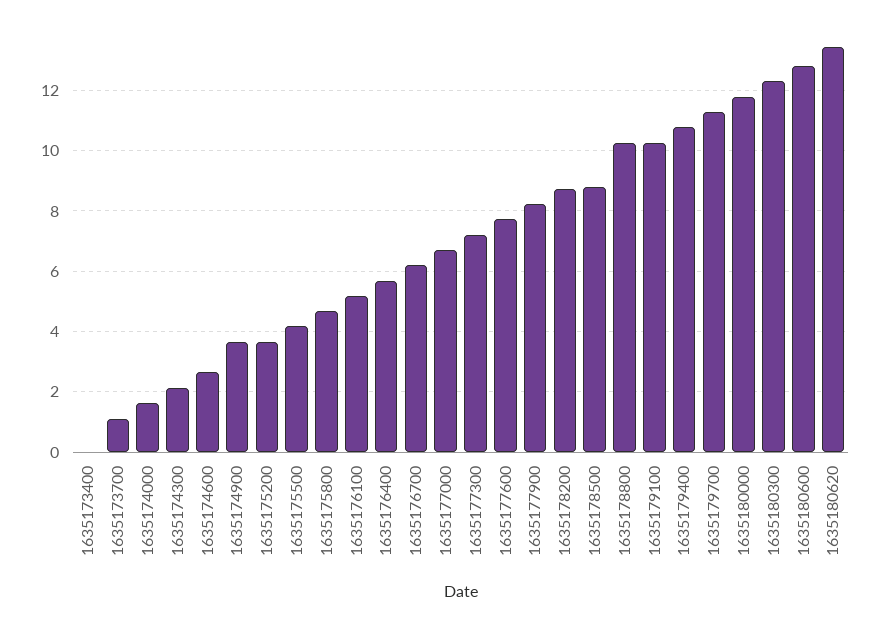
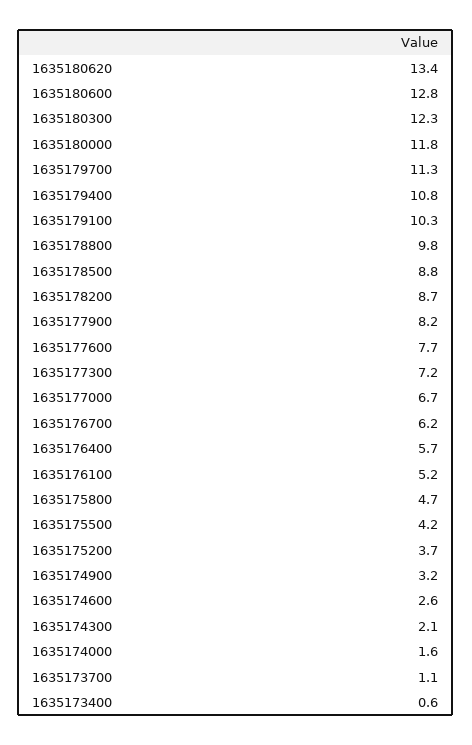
  {
-   "1635173400": 0,
+   "1635173400": 0.6,
    "1635173700": 1.1,
    "1635174000": 1.6,
    "1635174300": 2.1,
    "1635174600": 2.6,
-   "1635174900": 3.6,
+   "1635174900": 3.2,
    "1635175200": 3.7,
    "1635175500": 4.2,
    "1635175800": 4.7,
    "1635176100": 5.2,
    "1635176400": 5.7,
    "1635176700": 6.2,
    "1635177000": 6.7,
    "1635177300": 7.2,
    "1635177600": 7.7,
    "1635177900": 8.2,
    "1635178200": 8.7,
    "1635178500": 8.8,
-   "1635178800": 10.2,
+   "1635178800": 9.8,
    "1635179100": 10.3,
    "1635179400": 10.8,
    "1635179700": 11.3,
    "1635180000": 11.8,
    "1635180300": 12.3,
    "1635180600": 12.8,
    "1635180620": 13.4
  }

